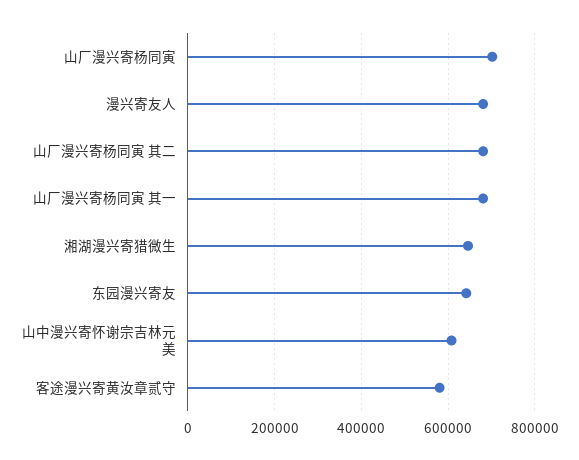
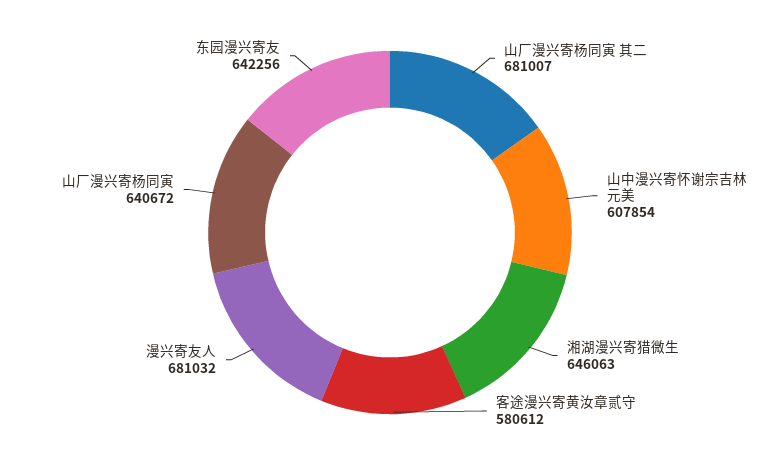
  {
-   "山厂漫兴寄杨同寅": 700000,
+   "山厂漫兴寄杨同寅": 640672,
    "漫兴寄友人": 681032,
    "山厂漫兴寄杨同寅 其二": 681007,
-   "山厂漫兴寄杨同寅 其一": 680000,
    "湘湖漫兴寄猎微生": 646063,
    "东园漫兴寄友": 642256,
    "山中漫兴寄怀谢宗吉林元美": 607854,
    "客途漫兴寄黄汝章贰守": 580612
  }

